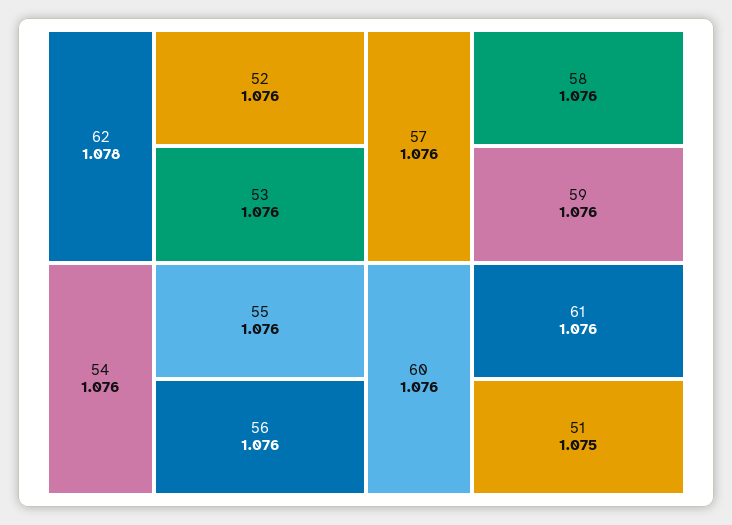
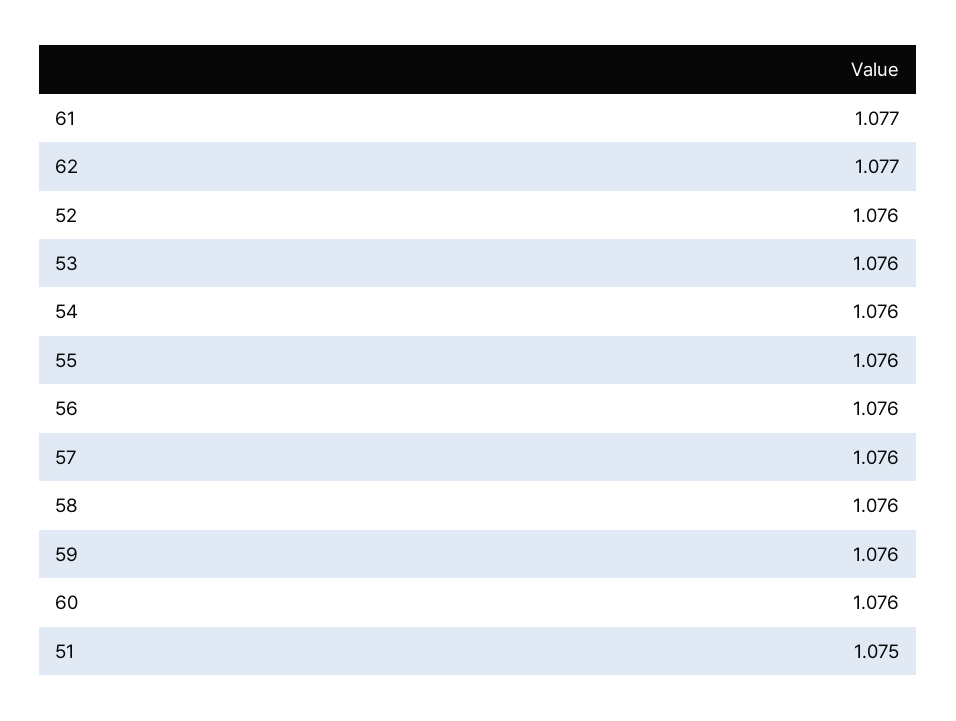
  {
-   "62": 1.078,
+   "62": 1.077,
    "52": 1.076,
    "53": 1.076,
    "54": 1.076,
    "55": 1.076,
    "56": 1.076,
    "57": 1.076,
    "58": 1.076,
    "59": 1.076,
    "60": 1.076,
-   "61": 1.076,
+   "61": 1.077,
    "51": 1.075
  }

